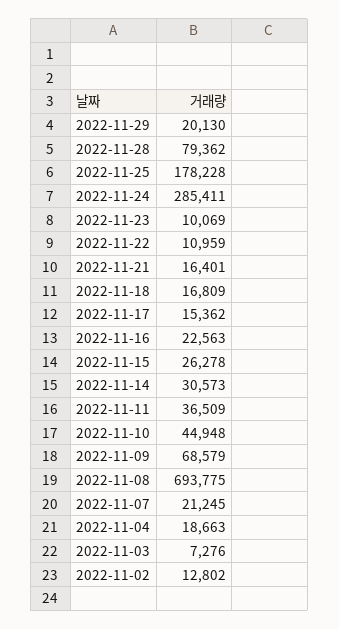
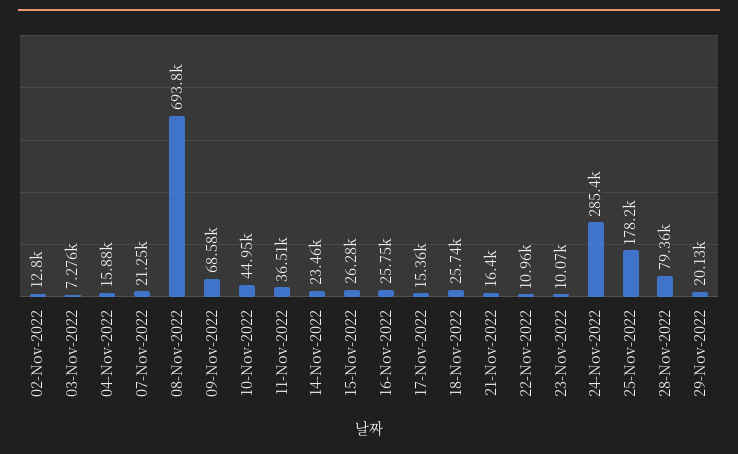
  {
    "2022-11-29": 20130,
    "2022-11-28": 79362,
    "2022-11-25": 178228,
    "2022-11-24": 285411,
    "2022-11-23": 10069,
    "2022-11-22": 10959,
    "2022-11-21": 16401,
-   "2022-11-18": 16809,
+   "2022-11-18": 25740,
    "2022-11-17": 15362,
-   "2022-11-16": 22563,
+   "2022-11-16": 25750,
    "2022-11-15": 26278,
-   "2022-11-14": 30573,
+   "2022-11-14": 23460,
    "2022-11-11": 36509,
    "2022-11-10": 44948,
    "2022-11-09": 68579,
    "2022-11-08": 693775,
    "2022-11-07": 21245,
-   "2022-11-04": 18663,
+   "2022-11-04": 15880,
    "2022-11-03": 7276,
    "2022-11-02": 12802
  }

